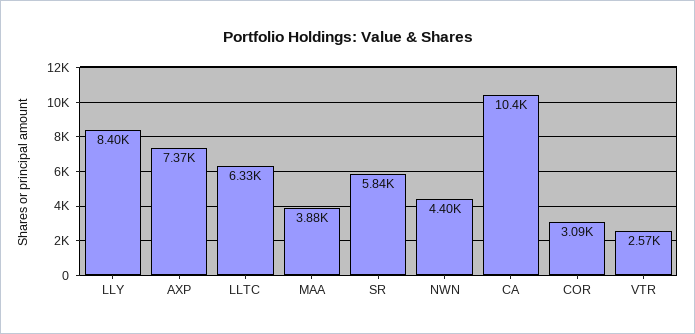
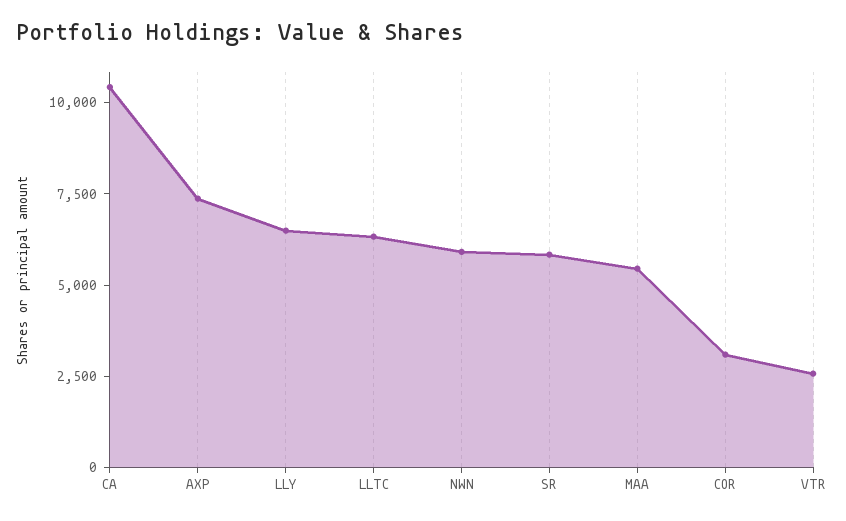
  {
-   "LLY": 8400,
+   "LLY": 6500,
    "AXP": 7370,
    "LLTC": 6330,
-   "MAA": 3880,
+   "MAA": 5500,
    "SR": 5840,
-   "NWN": 4400,
+   "NWN": 6000,
    "CA": 10400,
    "COR": 3090,
    "VTR": 2570
  }

